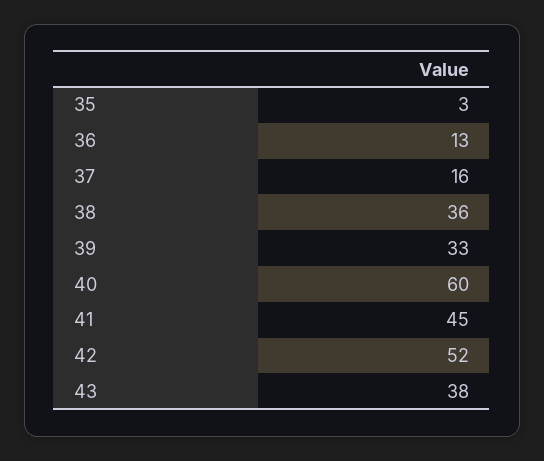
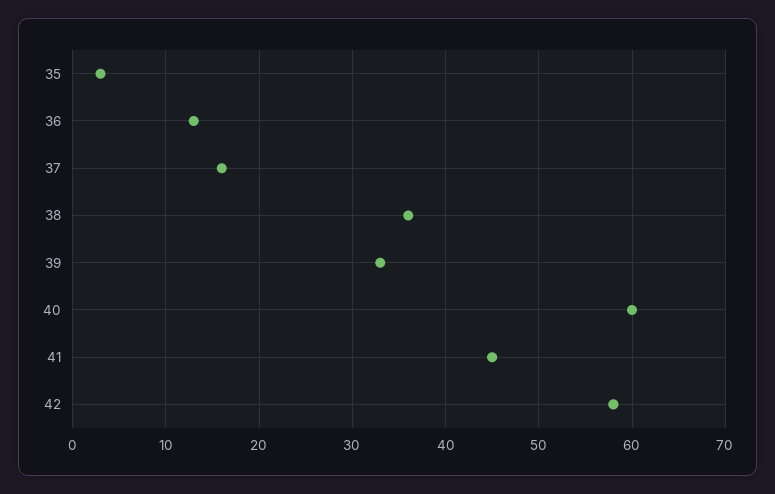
  {
    "35": 3,
    "36": 13,
    "37": 16,
    "38": 36,
    "39": 33,
    "40": 60,
    "41": 45,
-   "42": 52,
+   "42": 58
-   "43": 38
  }

